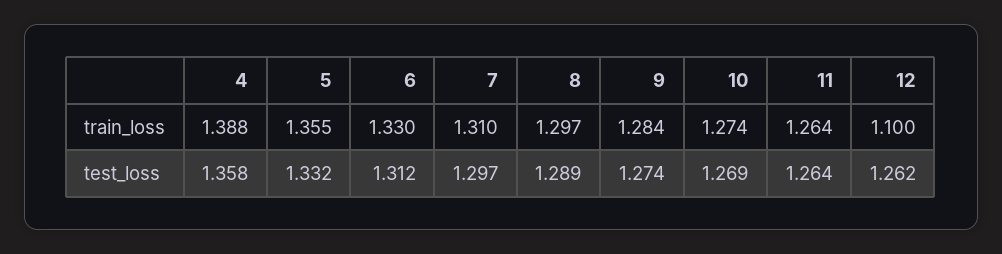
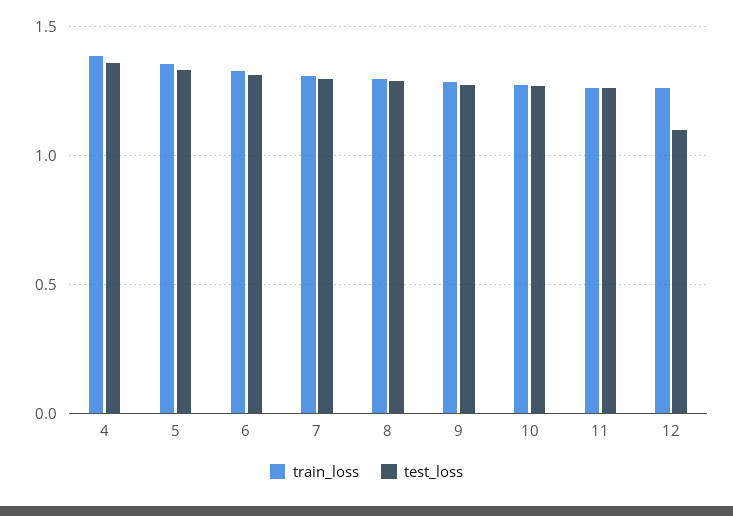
  {
    "train_loss": {
      "4": 1.388,
      "5": 1.355,
      "6": 1.33,
      "7": 1.31,
      "8": 1.297,
      "9": 1.284,
      "10": 1.274,
      "11": 1.264,
-     "12": 1.1
+     "12": 1.25
    },
    "test_loss": {
      "4": 1.358,
      "5": 1.332,
      "6": 1.312,
      "7": 1.297,
      "8": 1.289,
      "9": 1.274,
      "10": 1.269,
      "11": 1.264,
-     "12": 1.262
+     "12": 1.1
    }
  }

